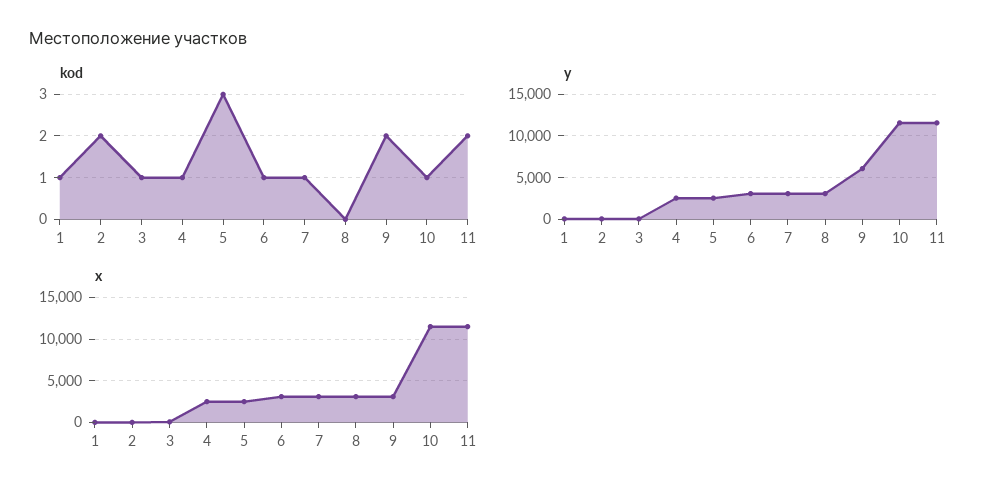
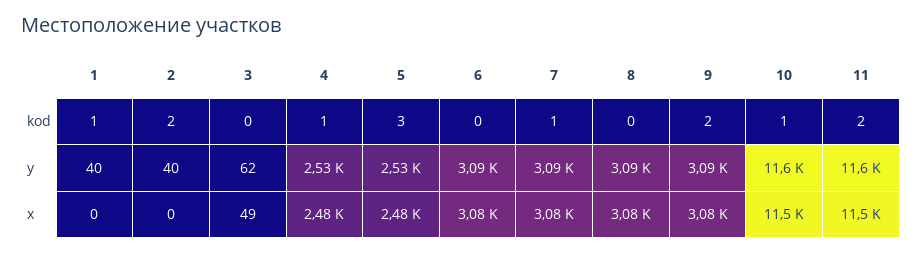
  {
    "kod": {
      "1": 1,
      "2": 2,
-     "3": 1,
+     "3": 0,
      "4": 1,
      "5": 3,
-     "6": 1,
+     "6": 0,
      "7": 1,
      "8": 0,
      "9": 2,
      "10": 1,
      "11": 2
    },
    "y": {
      "1": 40,
      "2": 40,
      "3": 62,
      "4": 2530,
      "5": 2530,
      "6": 3090,
      "7": 3090,
      "8": 3090,
-     "9": 6000,
+     "9": 3090,
      "10": 11600,
      "11": 11600
    },
    "x": {
      "1": 0,
      "2": 0,
      "3": 49,
      "4": 2480,
      "5": 2480,
      "6": 3080,
      "7": 3080,
      "8": 3080,
      "9": 3080,
      "10": 11500,
      "11": 11500
    }
  }

